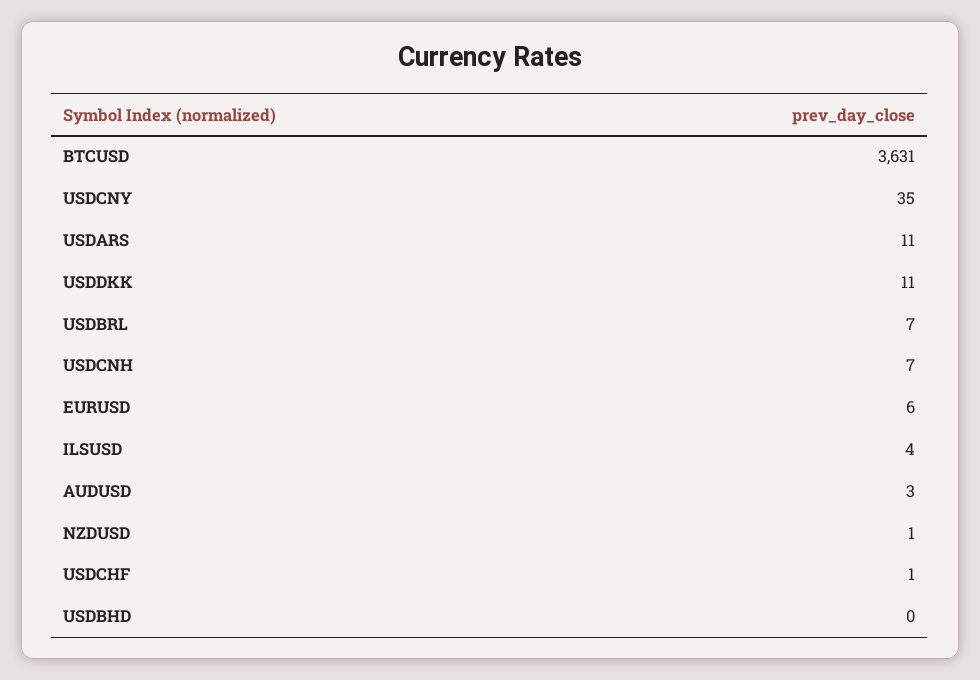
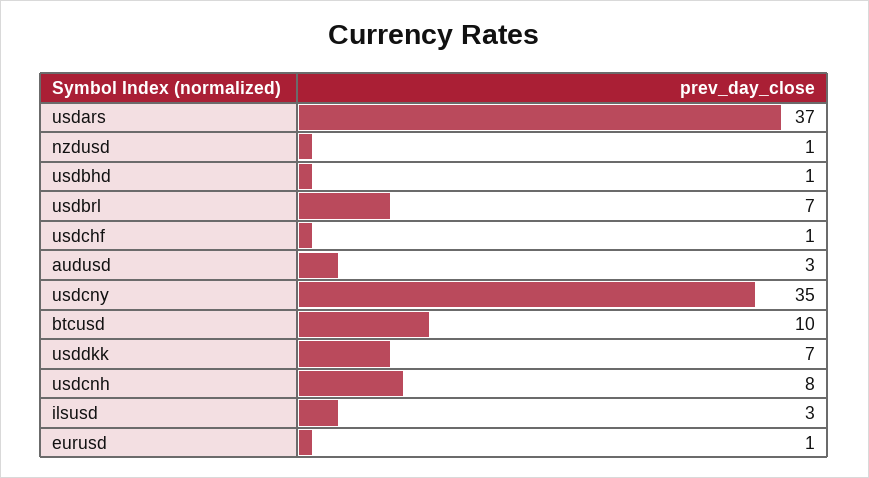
  {
-   "BTCUSD": 3631,
+   "BTCUSD": 10,
    "USDCNY": 35,
-   "USDARS": 11,
+   "USDARS": 37,
-   "USDDKK": 11,
+   "USDDKK": 7,
    "USDBRL": 7,
-   "USDCNH": 7,
+   "USDCNH": 8,
-   "EURUSD": 6,
+   "EURUSD": 1,
-   "ILSUSD": 4,
+   "ILSUSD": 3,
    "AUDUSD": 3,
    "NZDUSD": 1,
    "USDCHF": 1,
-   "USDBHD": 0
+   "USDBHD": 1
  }

